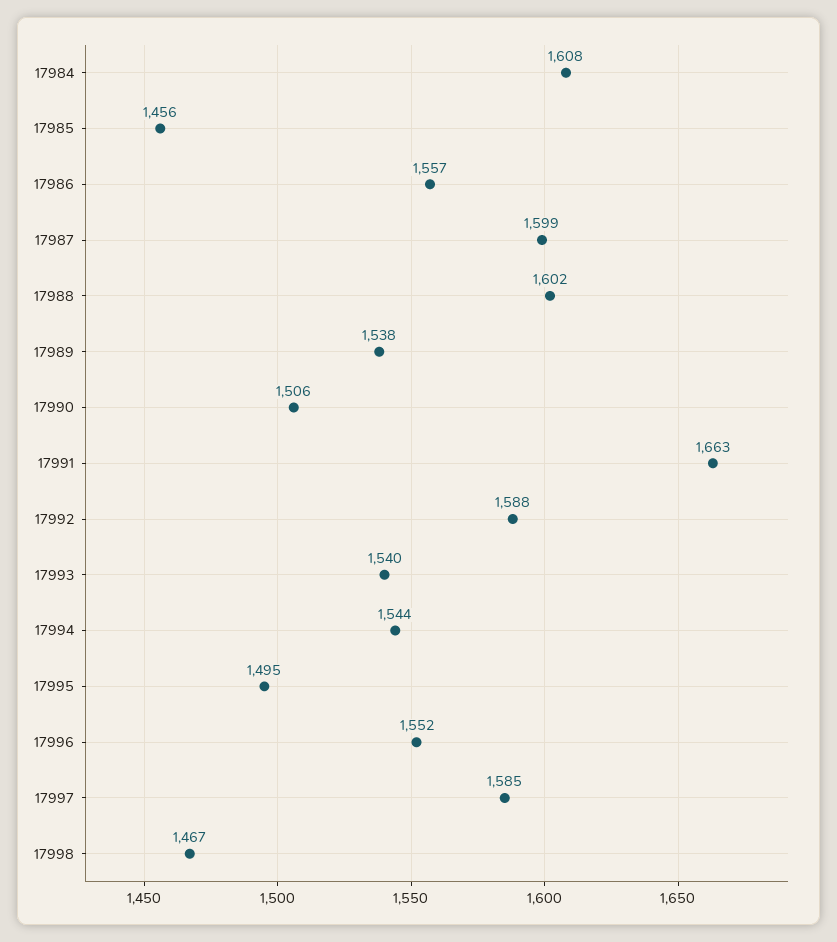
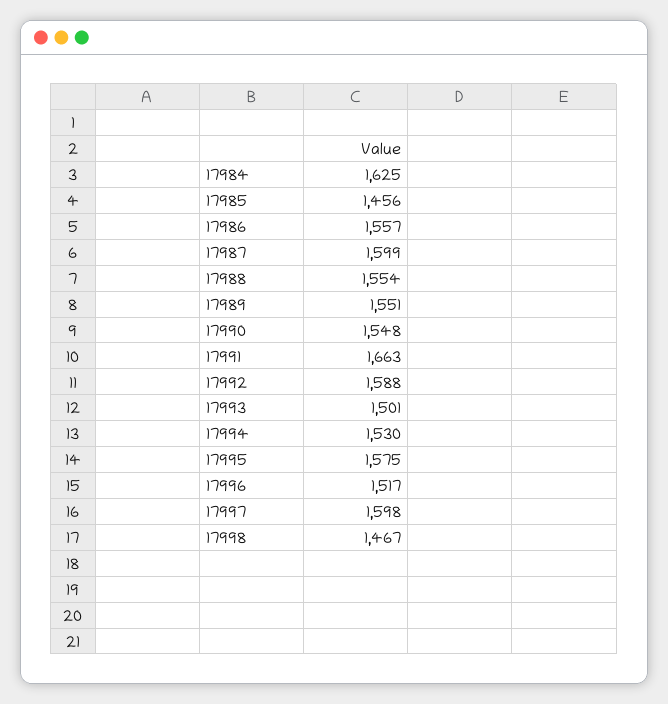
  {
-   "17984": 1608,
+   "17984": 1625,
    "17985": 1456,
    "17986": 1557,
    "17987": 1599,
-   "17988": 1602,
+   "17988": 1554,
-   "17989": 1538,
+   "17989": 1551,
-   "17990": 1506,
+   "17990": 1548,
    "17991": 1663,
    "17992": 1588,
-   "17993": 1540,
+   "17993": 1501,
-   "17994": 1544,
+   "17994": 1530,
-   "17995": 1495,
+   "17995": 1575,
-   "17996": 1552,
+   "17996": 1517,
-   "17997": 1585,
+   "17997": 1598,
    "17998": 1467
  }

